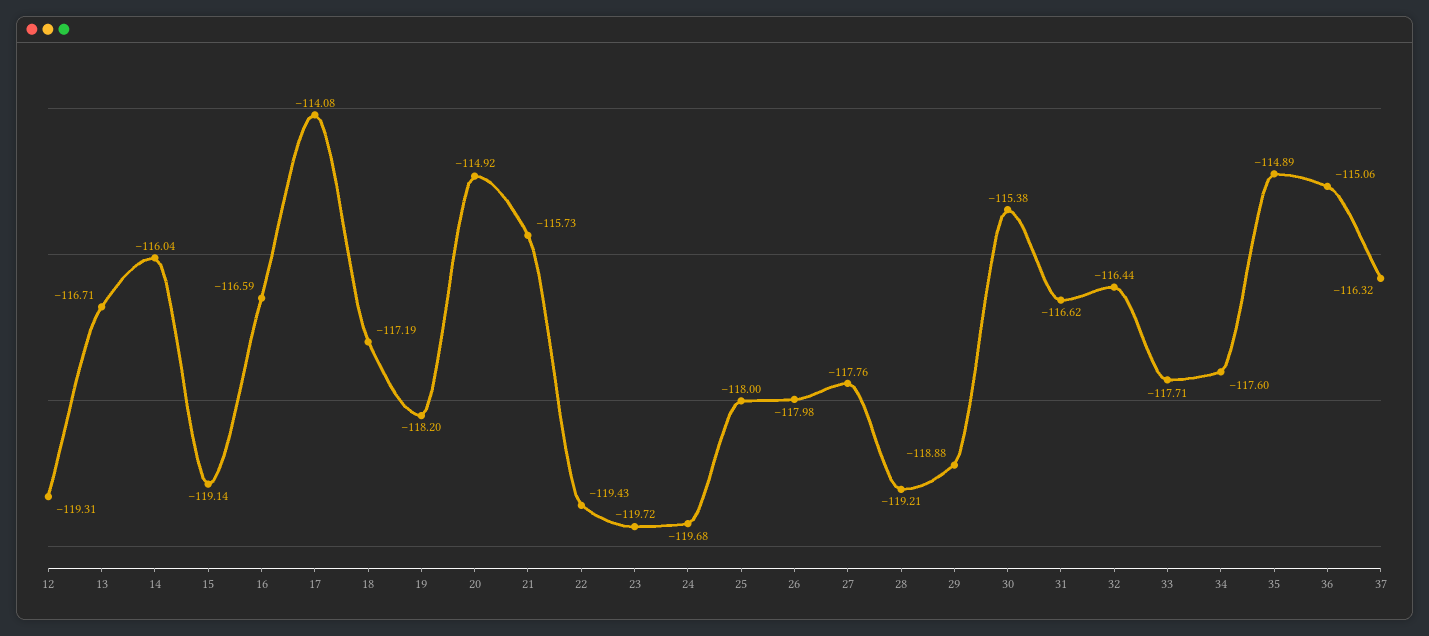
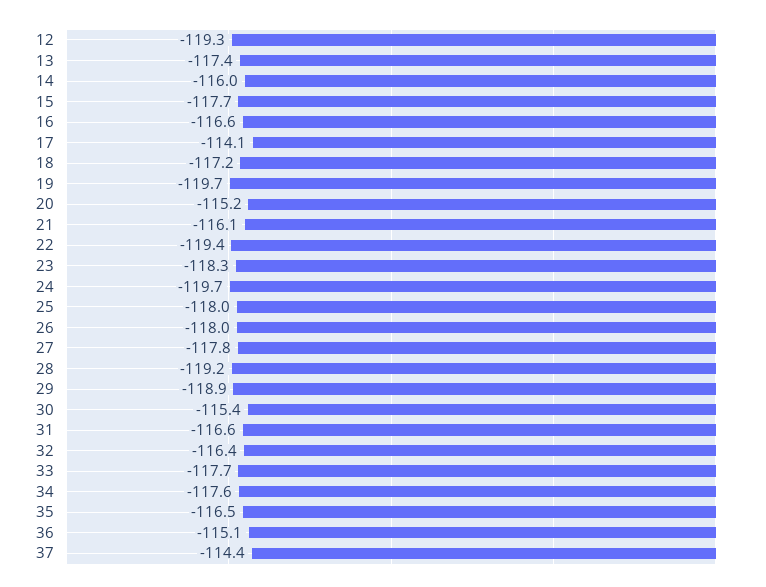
  {
    "12": -119.31,
-   "13": -116.71,
+   "13": -117.4,
    "14": -116.04,
-   "15": -119.14,
+   "15": -117.7,
    "16": -116.59,
    "17": -114.08,
    "18": -117.19,
-   "19": -118.2,
+   "19": -119.7,
-   "20": -114.92,
+   "20": -115.2,
-   "21": -115.73,
+   "21": -116.1,
    "22": -119.43,
-   "23": -119.72,
+   "23": -118.3,
    "24": -119.68,
    "25": -118,
    "26": -117.98,
    "27": -117.76,
    "28": -119.21,
    "29": -118.88,
    "30": -115.38,
    "31": -116.62,
    "32": -116.44,
    "33": -117.71,
    "34": -117.6,
-   "35": -114.89,
+   "35": -116.5,
    "36": -115.06,
-   "37": -116.32
+   "37": -114.4
  }

